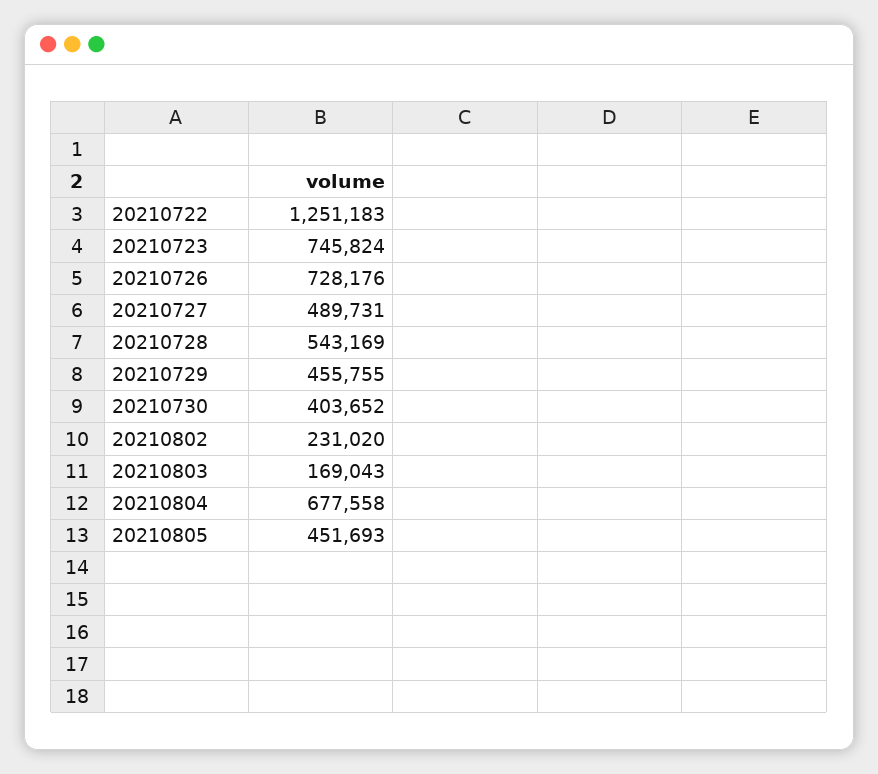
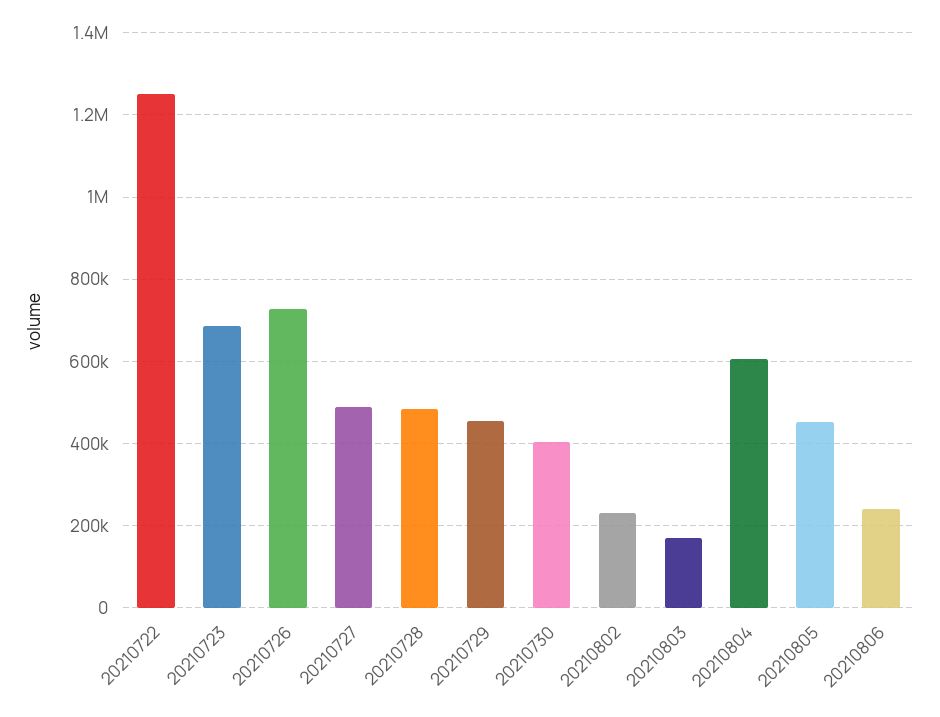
  {
    "20210722": 1251183,
-   "20210723": 745824,
+   "20210723": 680000,
    "20210726": 728176,
    "20210727": 489731,
-   "20210728": 543169,
+   "20210728": 480000,
    "20210729": 455755,
    "20210730": 403652,
    "20210802": 231020,
    "20210803": 169043,
-   "20210804": 677558,
+   "20210804": 600000,
-   "20210805": 451693
+   "20210805": 451693,
+   "20210806": 240000
  }

